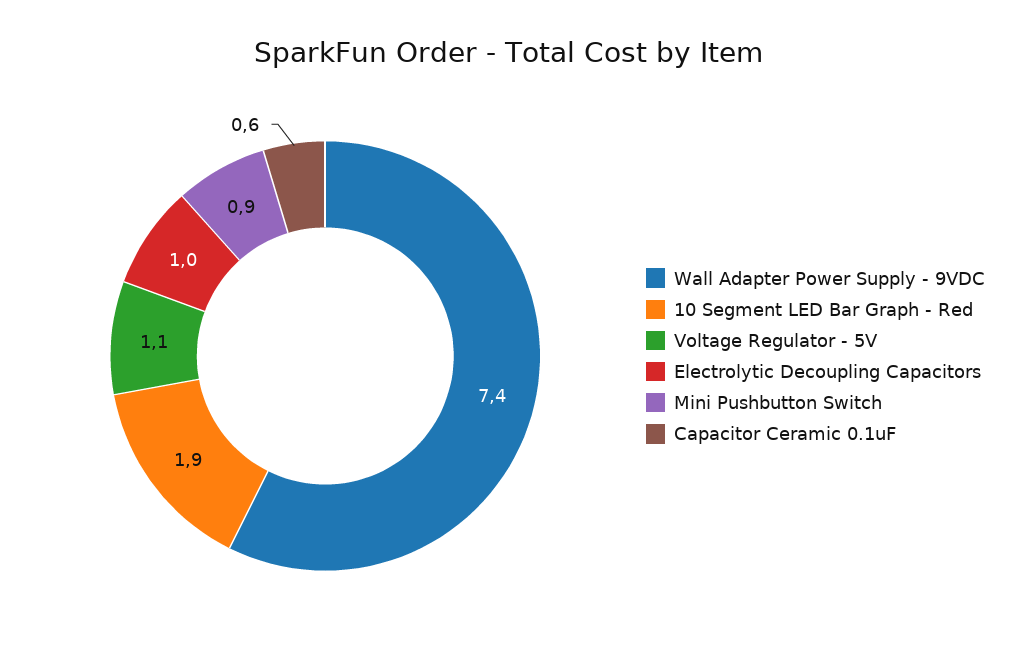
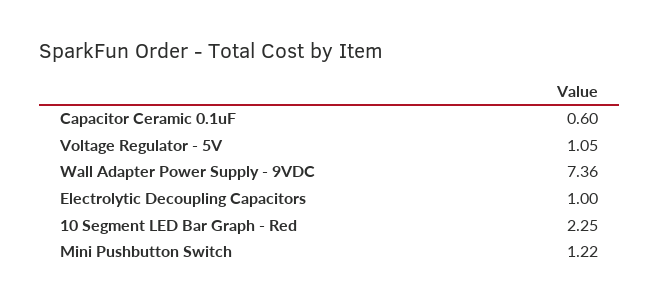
  {
    "Wall Adapter Power Supply - 9VDC": 7.36,
-   "10 Segment LED Bar Graph - Red": 1.9,
+   "10 Segment LED Bar Graph - Red": 2.25,
    "Voltage Regulator - 5V": 1.05,
    "Electrolytic Decoupling Capacitors": 1,
-   "Mini Pushbutton Switch": 0.9,
+   "Mini Pushbutton Switch": 1.22,
    "Capacitor Ceramic 0.1uF": 0.6
  }

